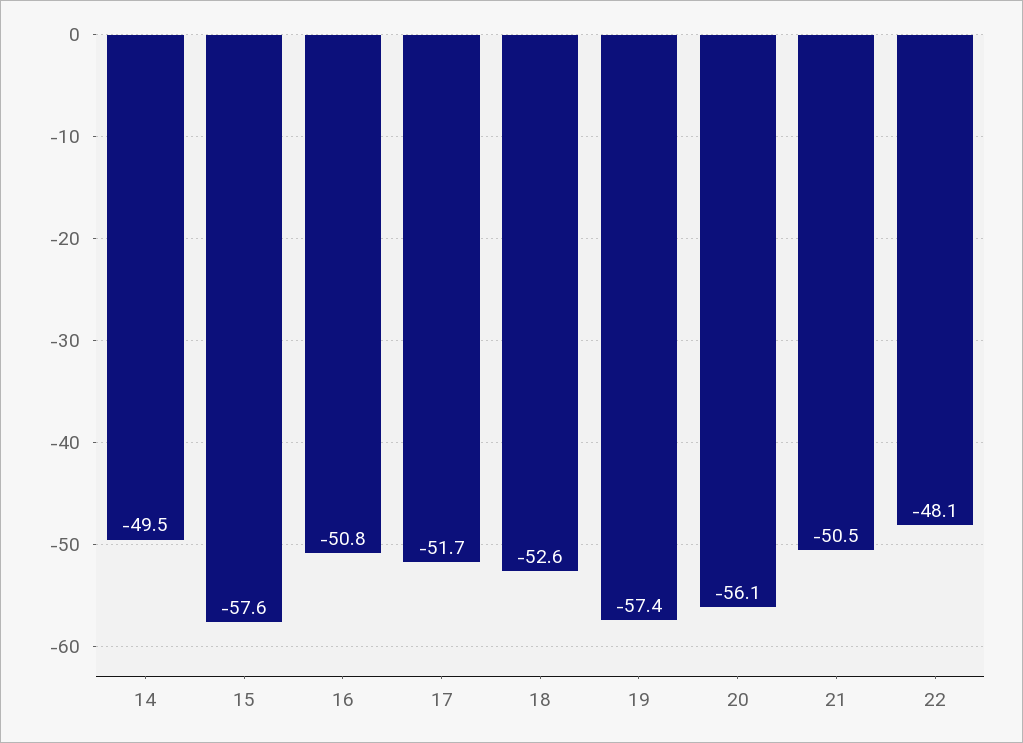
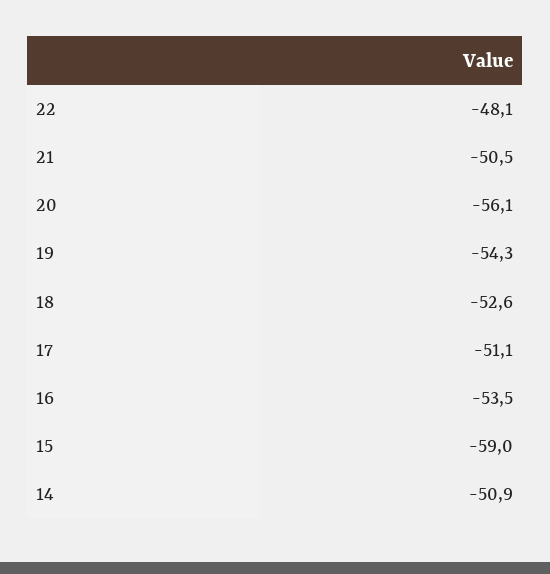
  {
-   "14": -49.5,
+   "14": -50.9,
-   "15": -57.6,
+   "15": -59,
-   "16": -50.8,
+   "16": -53.5,
-   "17": -51.7,
+   "17": -51.1,
    "18": -52.6,
-   "19": -57.4,
+   "19": -54.3,
    "20": -56.1,
    "21": -50.5,
    "22": -48.1
  }

